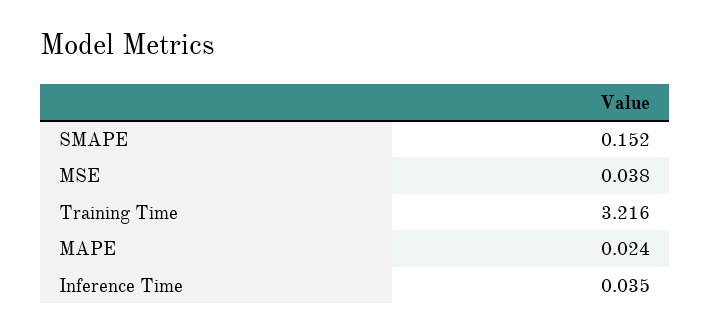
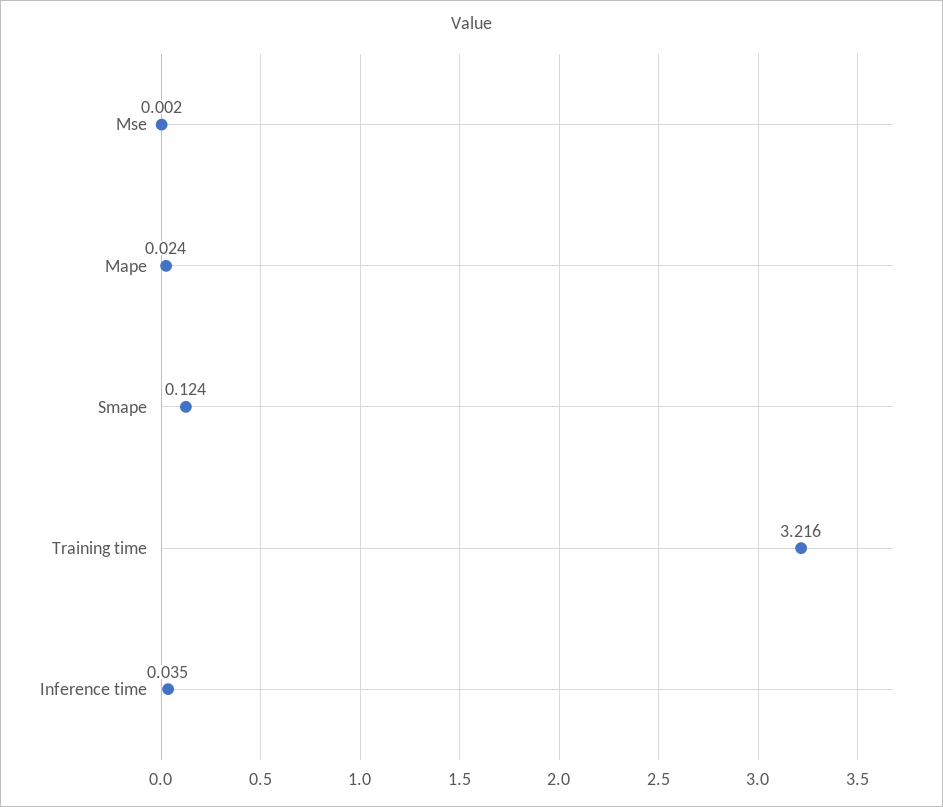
  {
-   "SMAPE": 0.152,
+   "SMAPE": 0.124,
-   "MSE": 0.038,
+   "MSE": 0.002,
    "Training Time": 3.216,
    "MAPE": 0.024,
    "Inference Time": 0.035
  }

